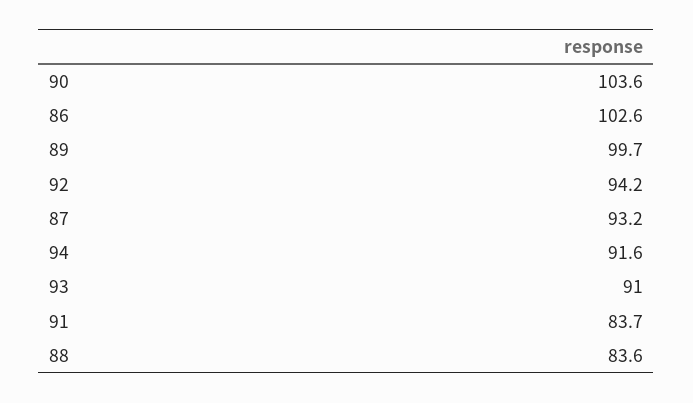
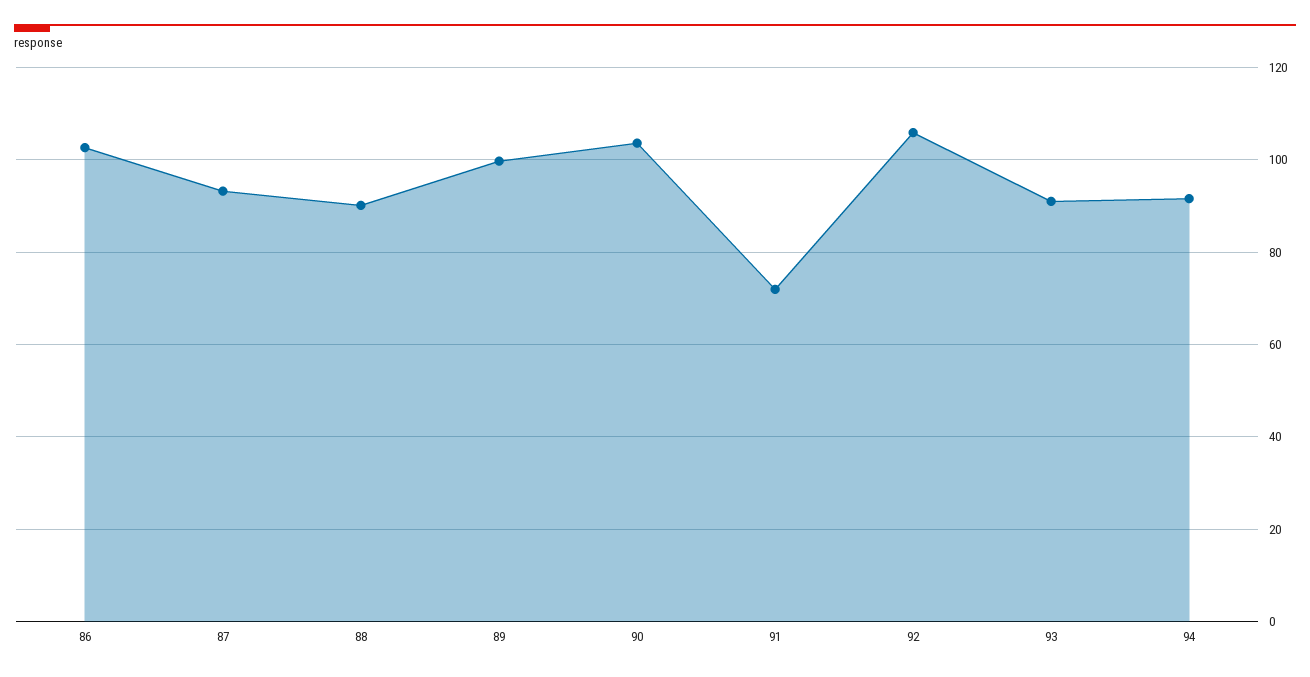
  {
    "90": 103.6,
    "86": 102.6,
    "89": 99.7,
-   "92": 94.2,
+   "92": 106,
    "87": 93.2,
    "94": 91.6,
    "93": 91,
-   "91": 83.7,
+   "91": 72,
-   "88": 83.6
+   "88": 90
  }

